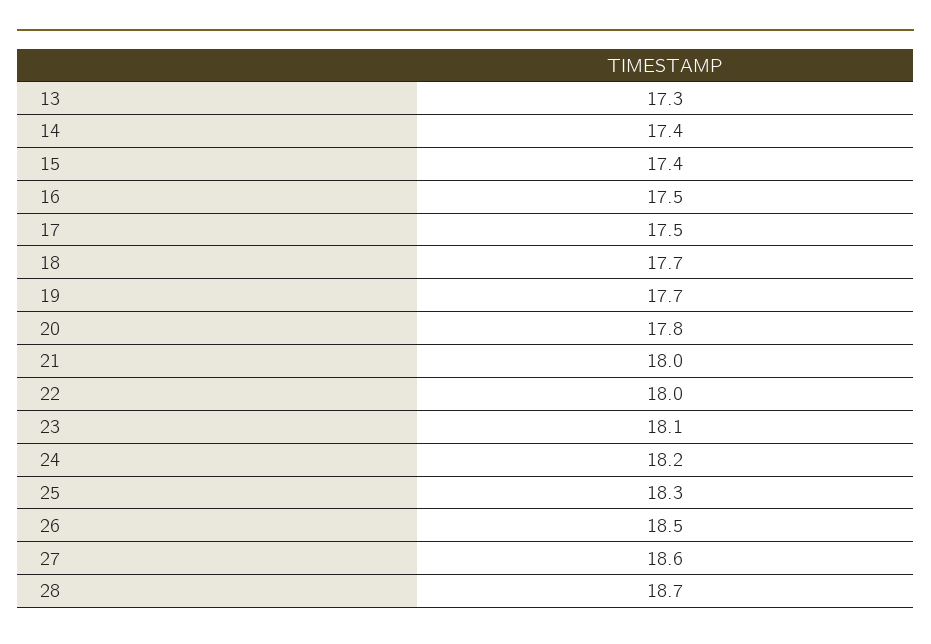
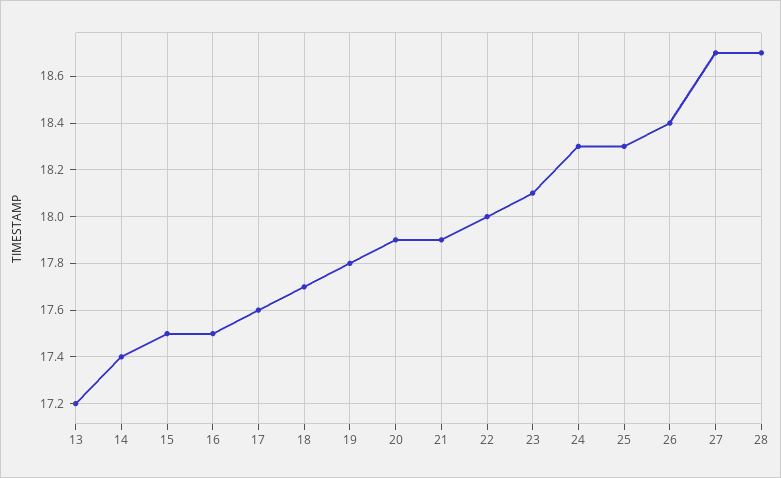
  {
-   "13": 17.3,
+   "13": 17.2,
    "14": 17.4,
-   "15": 17.4,
+   "15": 17.5,
    "16": 17.5,
-   "17": 17.5,
+   "17": 17.6,
    "18": 17.7,
-   "19": 17.7,
+   "19": 17.8,
-   "20": 17.8,
+   "20": 17.9,
-   "21": 18,
+   "21": 17.9,
    "22": 18,
    "23": 18.1,
-   "24": 18.2,
+   "24": 18.3,
    "25": 18.3,
-   "26": 18.5,
+   "26": 18.4,
-   "27": 18.6,
+   "27": 18.7,
    "28": 18.7
  }

